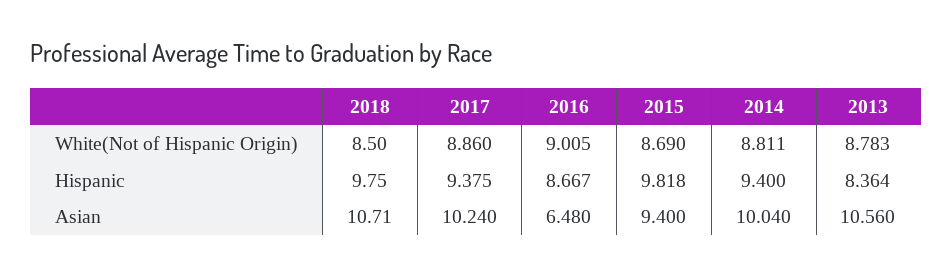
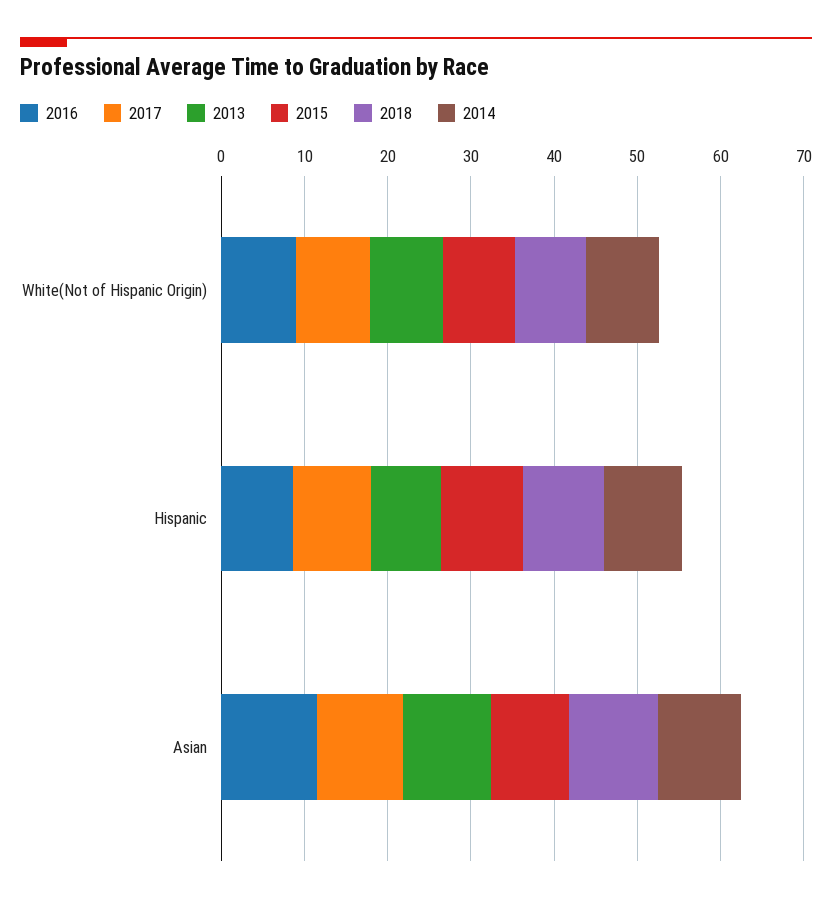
  {
    "2018": {
      "White(Not of Hispanic Origin)": 8.5,
      "Hispanic": 9.75,
      "Asian": 10.71
    },
    "2017": {
      "White(Not of Hispanic Origin)": 8.86,
      "Hispanic": 9.375,
      "Asian": 10.24
    },
    "2016": {
      "White(Not of Hispanic Origin)": 9.005,
      "Hispanic": 8.667,
-     "Asian": 6.48
+     "Asian": 12
    },
    "2015": {
      "White(Not of Hispanic Origin)": 8.69,
      "Hispanic": 9.818,
      "Asian": 9.4
    },
    "2014": {
      "White(Not of Hispanic Origin)": 8.811,
      "Hispanic": 9.4,
      "Asian": 10.04
    },
    "2013": {
      "White(Not of Hispanic Origin)": 8.783,
      "Hispanic": 8.364,
      "Asian": 10.56
    }
  }

